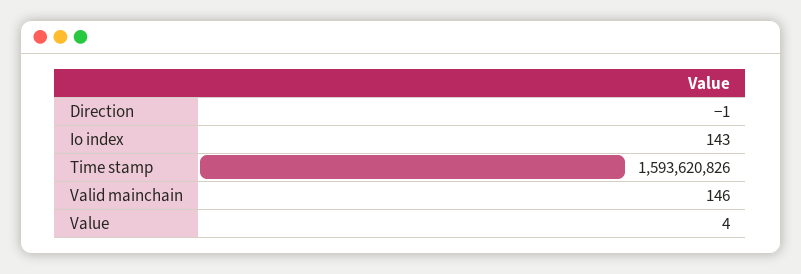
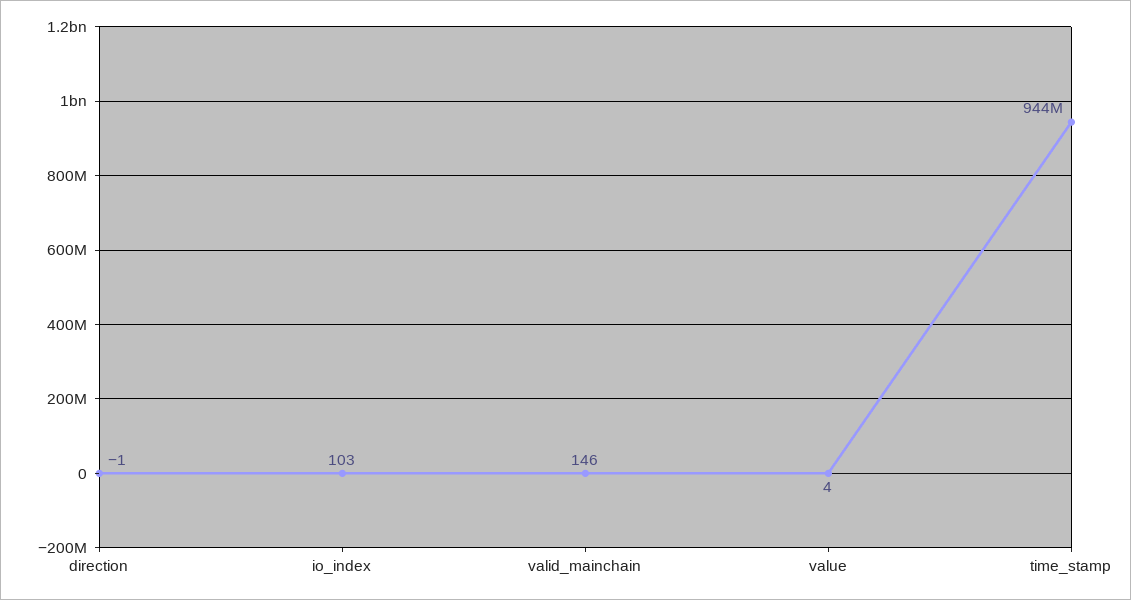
  {
    "Direction": -1,
-   "Io index": 143,
+   "Io index": 103,
-   "Time stamp": 1593620826,
+   "Time stamp": 944000000,
    "Valid mainchain": 146,
    "Value": 4
  }

